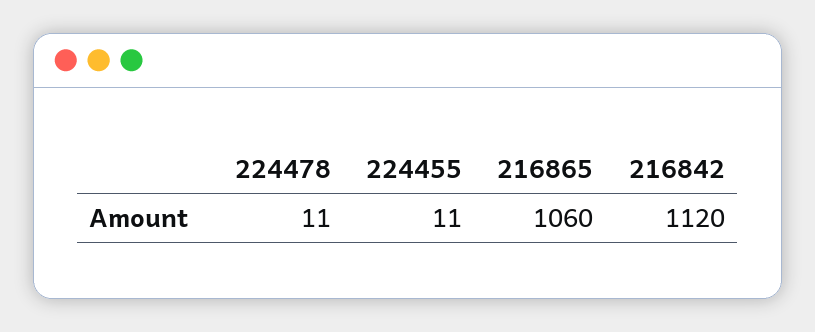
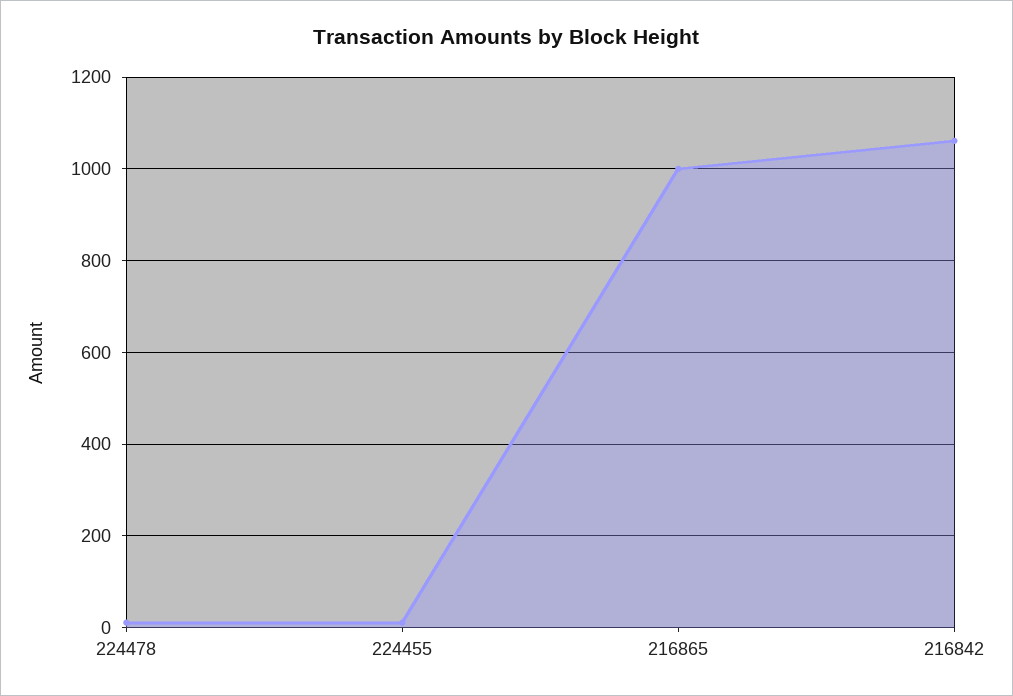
  {
    "224478": 11,
    "224455": 11,
-   "216865": 1060,
+   "216865": 1000,
-   "216842": 1120
+   "216842": 1060
  }

